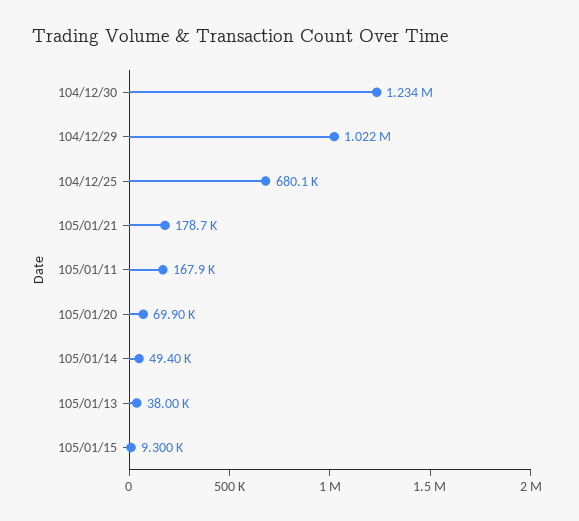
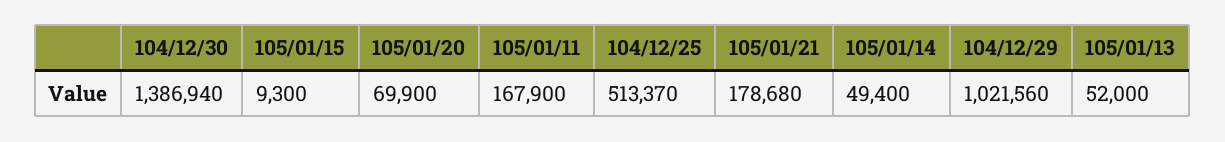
  {
-   "104/12/30": 1234000,
+   "104/12/30": 1386940,
    "104/12/29": 1021560,
-   "104/12/25": 680100,
+   "104/12/25": 513370,
    "105/01/21": 178680,
    "105/01/11": 167900,
    "105/01/20": 69900,
    "105/01/14": 49400,
-   "105/01/13": 38000,
+   "105/01/13": 52000,
    "105/01/15": 9300
  }

